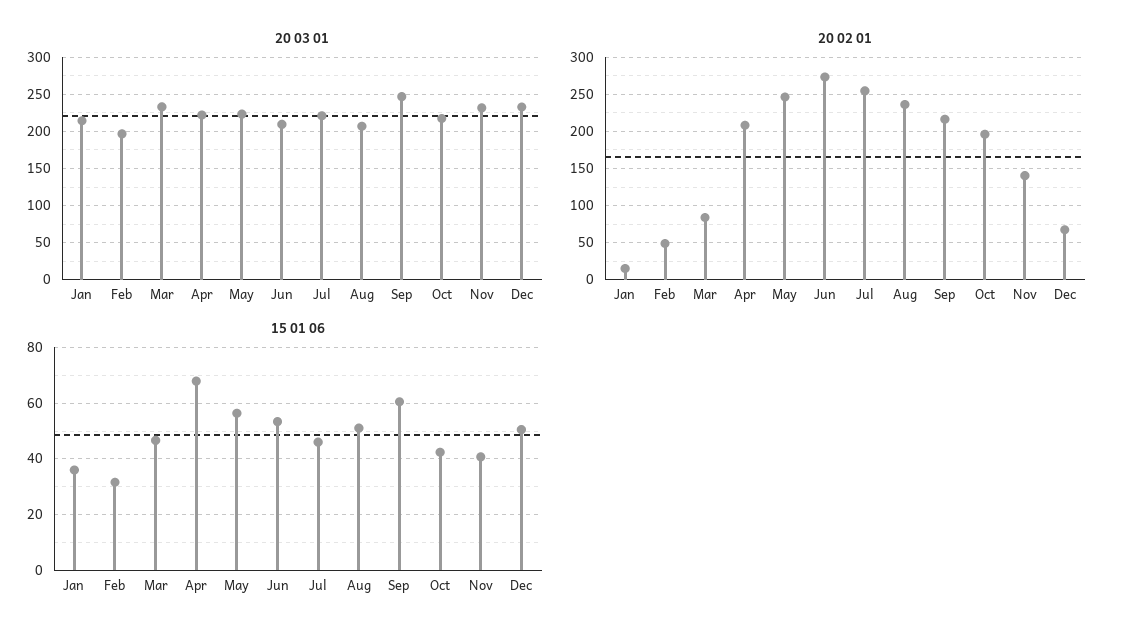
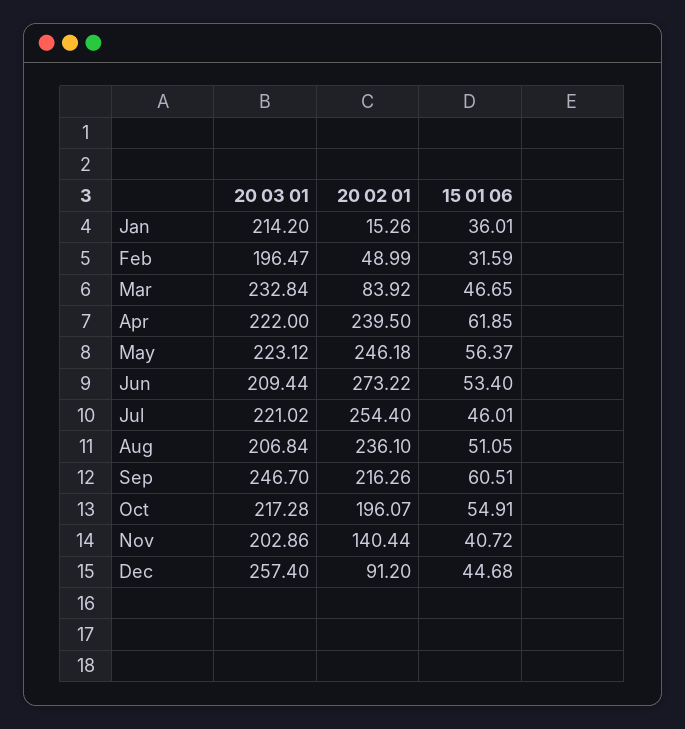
  {
    "20 03 01": {
      "Jan": 214.2,
      "Feb": 196.47,
      "Mar": 232.84,
      "Apr": 222,
      "May": 223.12,
      "Jun": 209.44,
      "Jul": 221.02,
      "Aug": 206.84,
      "Sep": 246.7,
      "Oct": 217.28,
-     "Nov": 230,
+     "Nov": 202.86,
-     "Dec": 230
+     "Dec": 257.4
    },
    "20 02 01": {
      "Jan": 15.26,
      "Feb": 48.99,
      "Mar": 83.92,
-     "Apr": 210,
+     "Apr": 239.5,
      "May": 246.18,
      "Jun": 273.22,
      "Jul": 254.4,
      "Aug": 236.1,
      "Sep": 216.26,
      "Oct": 196.07,
      "Nov": 140.44,
-     "Dec": 70
+     "Dec": 91.2
    },
    "15 01 06": {
      "Jan": 36.01,
      "Feb": 31.59,
      "Mar": 46.65,
-     "Apr": 67.5,
+     "Apr": 61.85,
      "May": 56.37,
      "Jun": 53.4,
      "Jul": 46.01,
      "Aug": 51.05,
      "Sep": 60.51,
-     "Oct": 42.5,
+     "Oct": 54.91,
      "Nov": 40.72,
-     "Dec": 50
+     "Dec": 44.68
    }
  }

